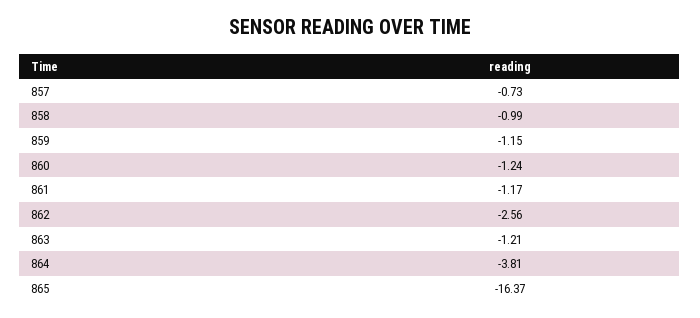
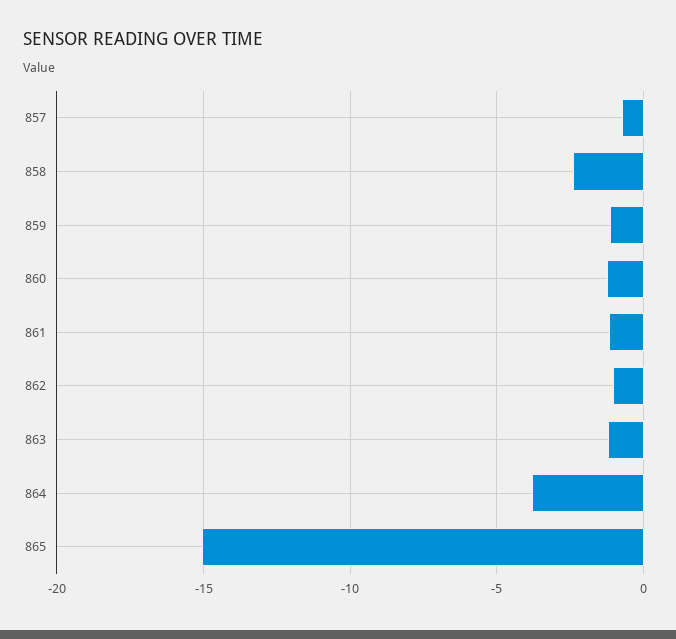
  {
    "857": -0.73,
-   "858": -0.99,
+   "858": -2.5,
    "859": -1.15,
    "860": -1.24,
    "861": -1.17,
-   "862": -2.56,
+   "862": -1,
    "863": -1.21,
    "864": -3.81,
-   "865": -16.37
+   "865": -15
  }

